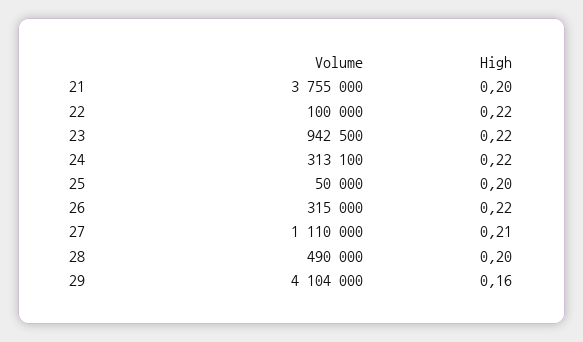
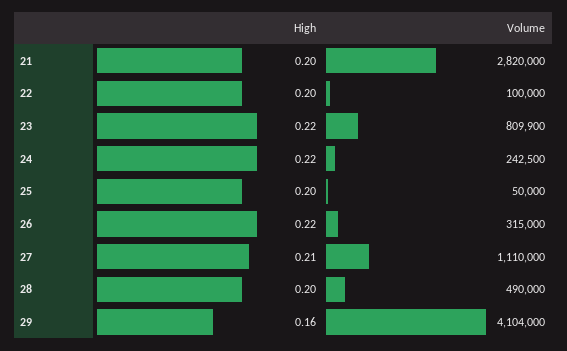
  {
    "Volume": {
-     "21": 3755000,
+     "21": 2820000,
      "22": 100000,
-     "23": 942500,
+     "23": 809900,
-     "24": 313100,
+     "24": 242500,
      "25": 50000,
      "26": 315000,
      "27": 1110000,
      "28": 490000,
      "29": 4104000
    },
    "High": {
      "21": 0.2,
-     "22": 0.22,
+     "22": 0.2,
      "23": 0.22,
      "24": 0.22,
      "25": 0.2,
      "26": 0.22,
      "27": 0.21,
      "28": 0.2,
      "29": 0.16
    }
  }

